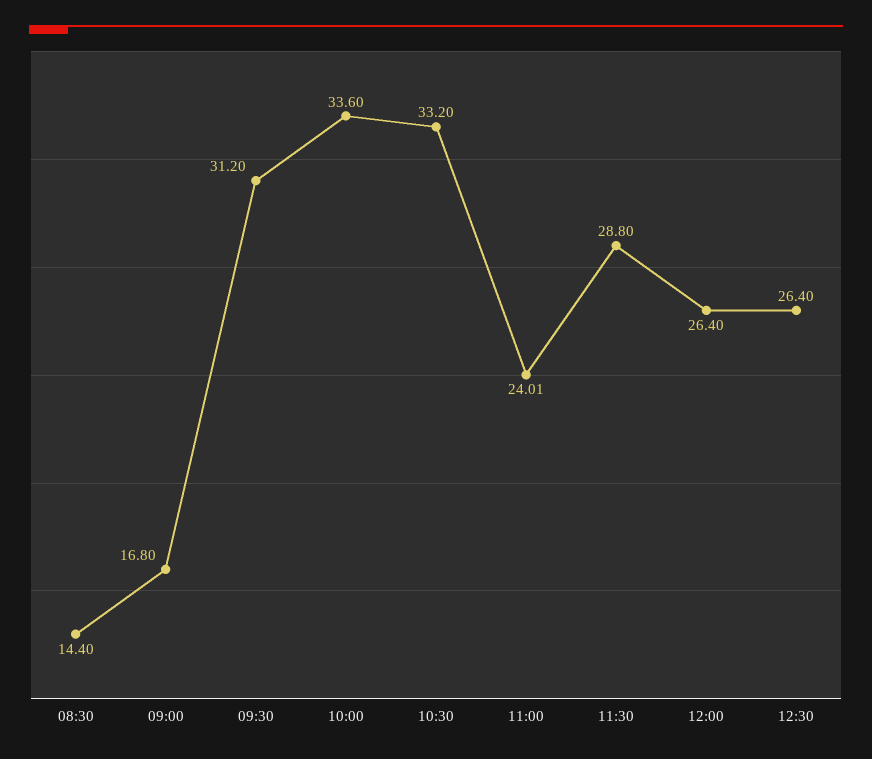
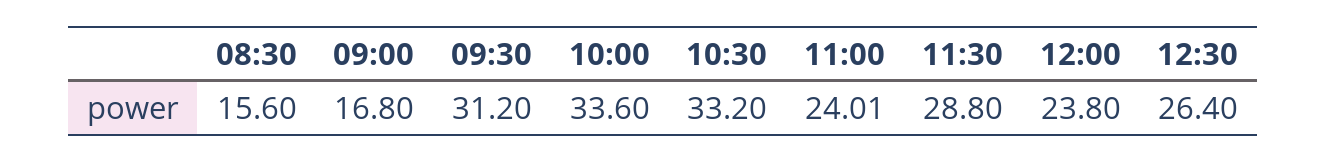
  {
-   "08:30": 14.4,
+   "08:30": 15.6,
    "09:00": 16.8,
    "09:30": 31.2,
    "10:00": 33.6,
    "10:30": 33.2,
    "11:00": 24.01,
    "11:30": 28.8,
-   "12:00": 26.4,
+   "12:00": 23.8,
    "12:30": 26.4
  }

